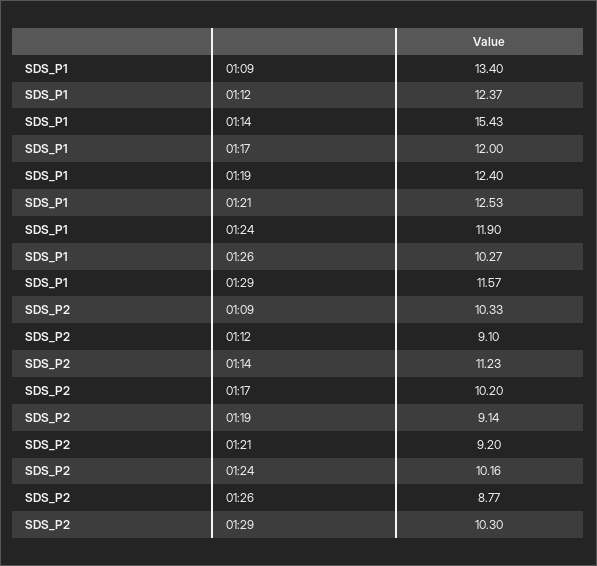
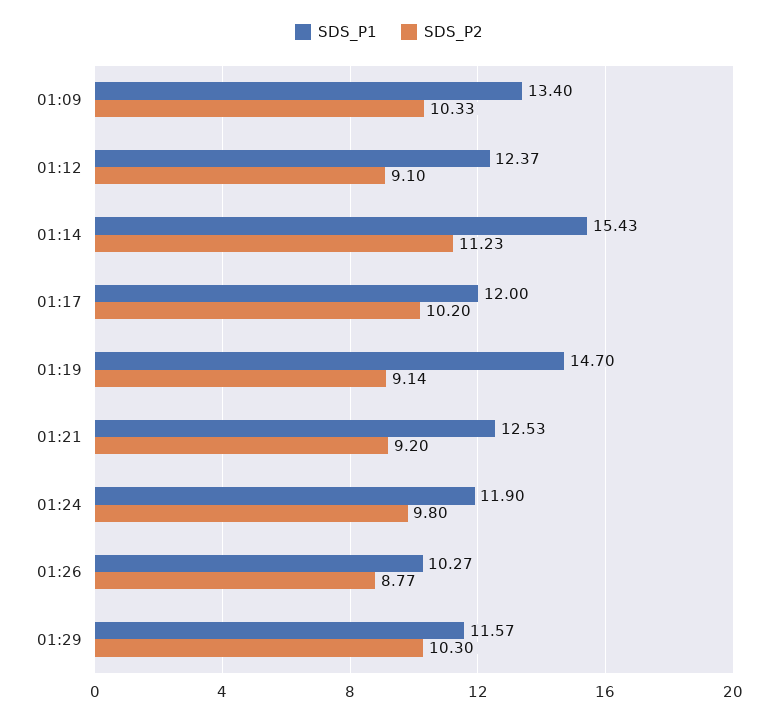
  {
    "SDS_P1": {
      "01:09": 13.4,
      "01:12": 12.37,
      "01:14": 15.43,
      "01:17": 12,
-     "01:19": 12.4,
+     "01:19": 14.7,
      "01:21": 12.53,
      "01:24": 11.9,
      "01:26": 10.27,
      "01:29": 11.57
    },
    "SDS_P2": {
      "01:09": 10.33,
      "01:12": 9.1,
      "01:14": 11.23,
      "01:17": 10.2,
      "01:19": 9.14,
      "01:21": 9.2,
-     "01:24": 10.16,
+     "01:24": 9.8,
      "01:26": 8.77,
      "01:29": 10.3
    }
  }

